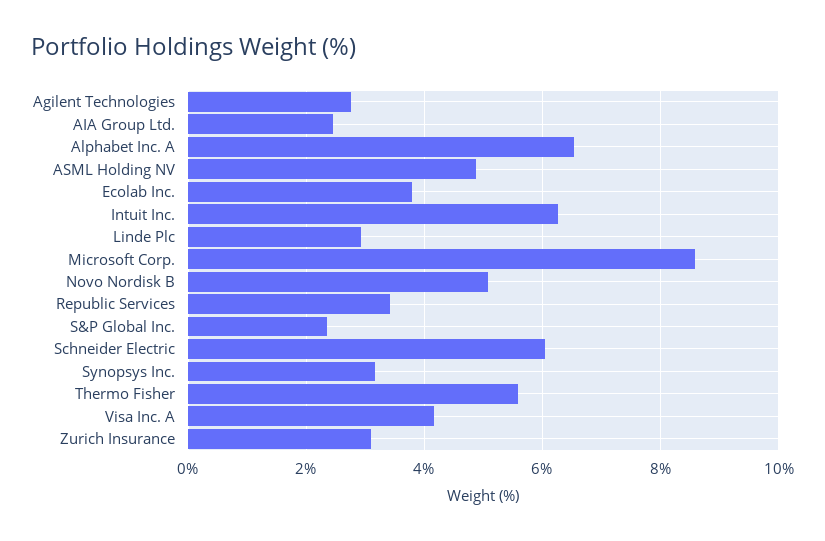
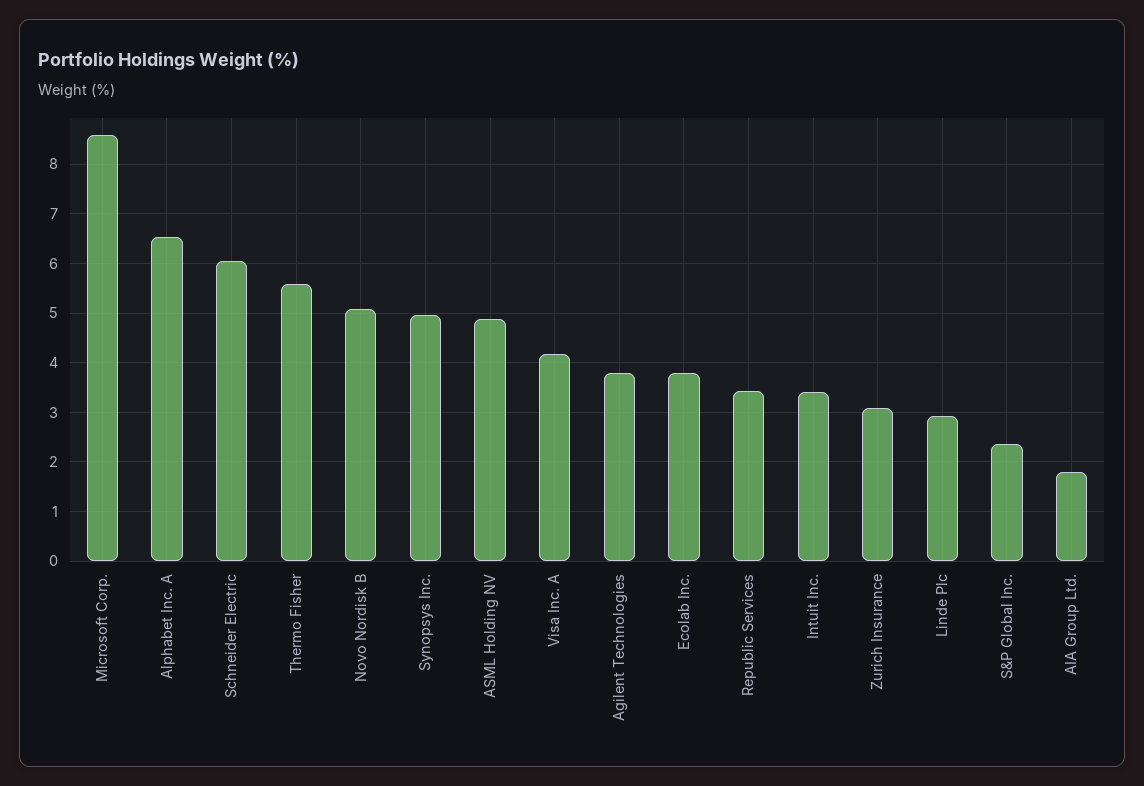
  {
-   "Agilent Technologies": 2.8,
+   "Agilent Technologies": 3.8,
-   "AIA Group Ltd.": 2.4,
+   "AIA Group Ltd.": 1.8,
    "Alphabet Inc. A": 6.6,
    "ASML Holding NV": 4.8,
    "Ecolab Inc.": 3.8,
-   "Intuit Inc.": 6.2,
+   "Intuit Inc.": 3.4,
    "Linde Plc": 3,
    "Microsoft Corp.": 8.6,
    "Novo Nordisk B": 5,
    "Republic Services": 3.4,
    "S&P Global Inc.": 2.4,
    "Schneider Electric": 6,
-   "Synopsys Inc.": 3.2,
+   "Synopsys Inc.": 5,
    "Thermo Fisher": 5.6,
    "Visa Inc. A": 4.2,
    "Zurich Insurance": 3
  }

